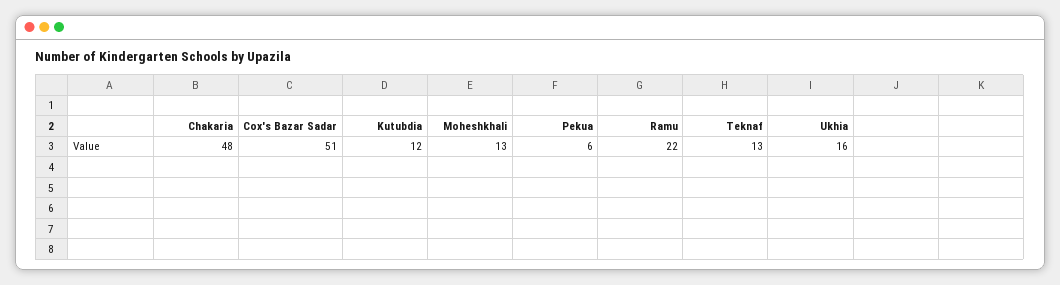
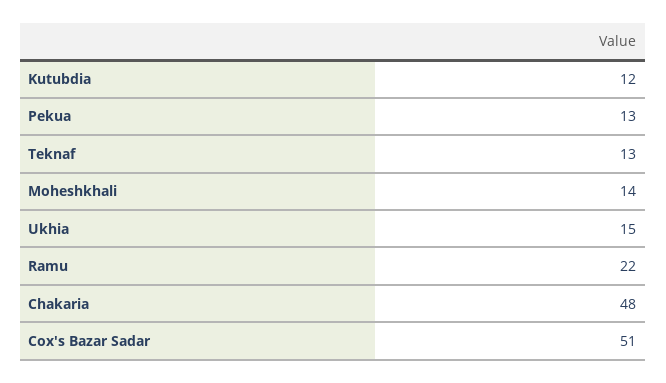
  {
    "Chakaria": 48,
    "Cox's Bazar Sadar": 51,
    "Kutubdia": 12,
-   "Moheshkhali": 13,
+   "Moheshkhali": 14,
-   "Pekua": 6,
+   "Pekua": 13,
    "Ramu": 22,
    "Teknaf": 13,
-   "Ukhia": 16
+   "Ukhia": 15
  }

